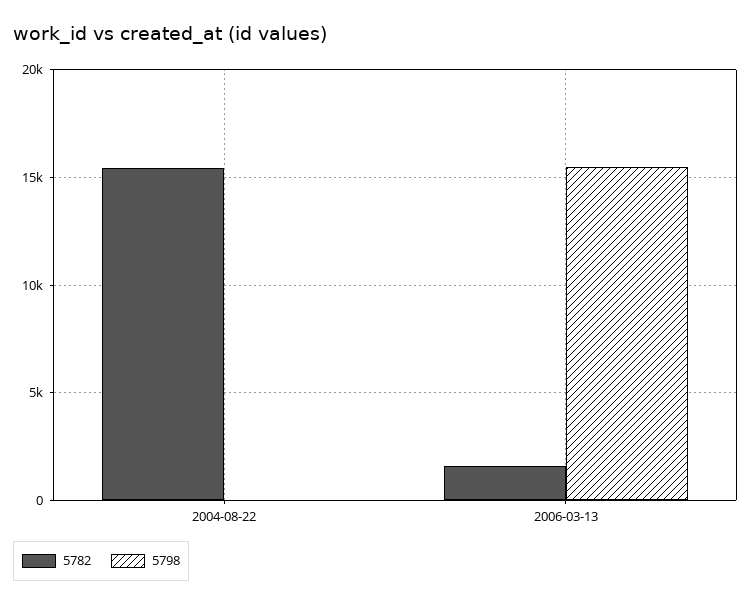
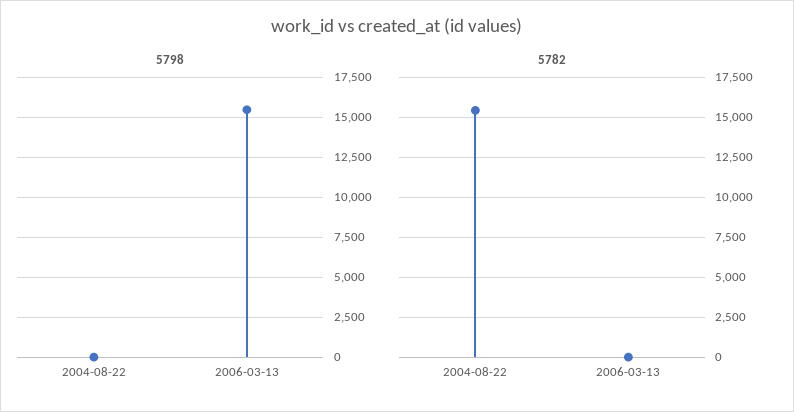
  {
    "5782": {
      "2004-08-22": 15500,
-     "2006-03-13": 1500
+     "2006-03-13": 0
    },
    "5798": {
      "2004-08-22": 0,
      "2006-03-13": 15500
    }
  }

